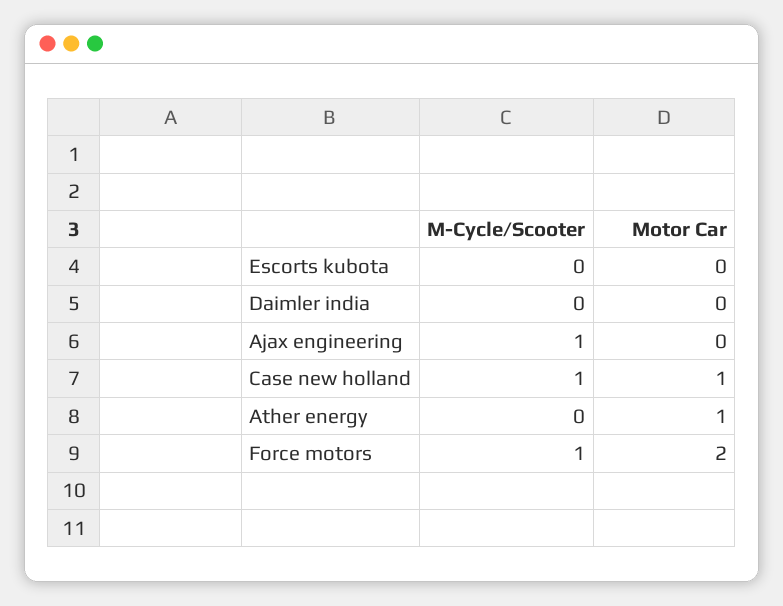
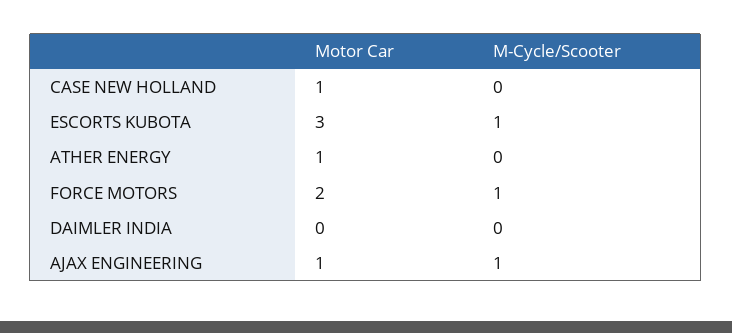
  {
    "M-Cycle/Scooter": {
-     "Escorts kubota": 0,
+     "Escorts kubota": 1,
      "Daimler india": 0,
      "Ajax engineering": 1,
-     "Case new holland": 1,
+     "Case new holland": 0,
      "Ather energy": 0,
      "Force motors": 1
    },
    "Motor Car": {
-     "Escorts kubota": 0,
+     "Escorts kubota": 3,
      "Daimler india": 0,
-     "Ajax engineering": 0,
+     "Ajax engineering": 1,
      "Case new holland": 1,
      "Ather energy": 1,
      "Force motors": 2
    }
  }

